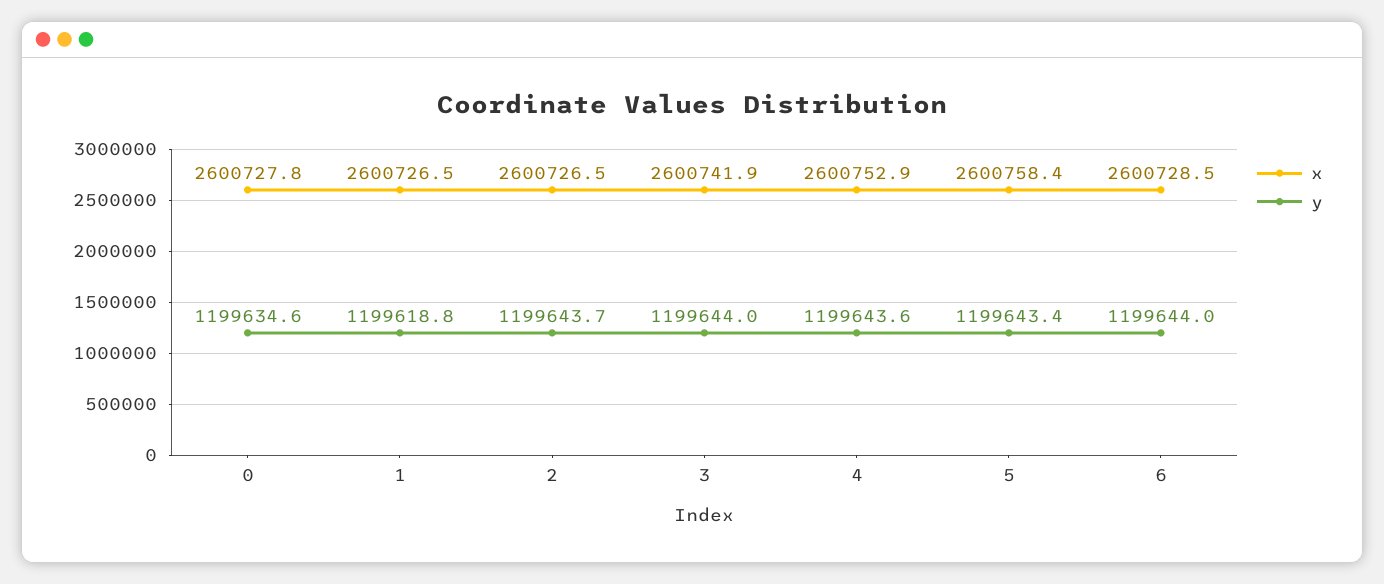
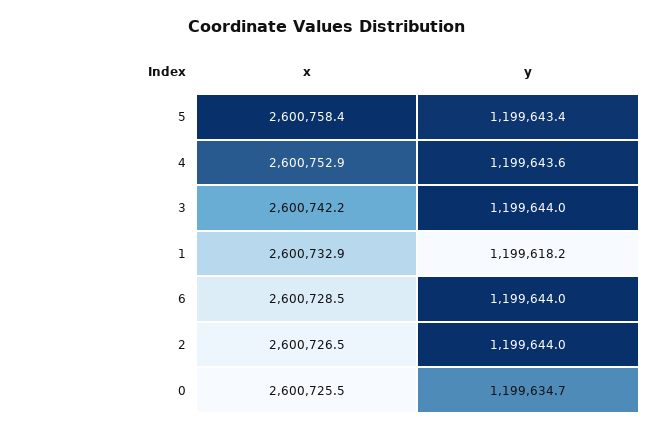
  {
    "x": {
-     "0": 2600727.8,
+     "0": 2600725.5,
-     "1": 2600726.5,
+     "1": 2600732.9,
      "2": 2600726.5,
-     "3": 2600741.9,
+     "3": 2600742.2,
      "4": 2600752.9,
      "5": 2600758.4,
      "6": 2600728.5
    },
    "y": {
-     "0": 1199634.6,
+     "0": 1199634.7,
-     "1": 1199618.8,
+     "1": 1199618.2,
-     "2": 1199643.7,
+     "2": 1199644,
      "3": 1199644,
      "4": 1199643.6,
      "5": 1199643.4,
      "6": 1199644
    }
  }

